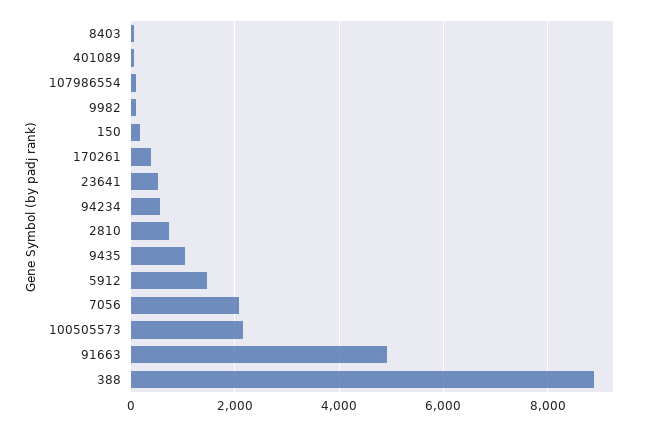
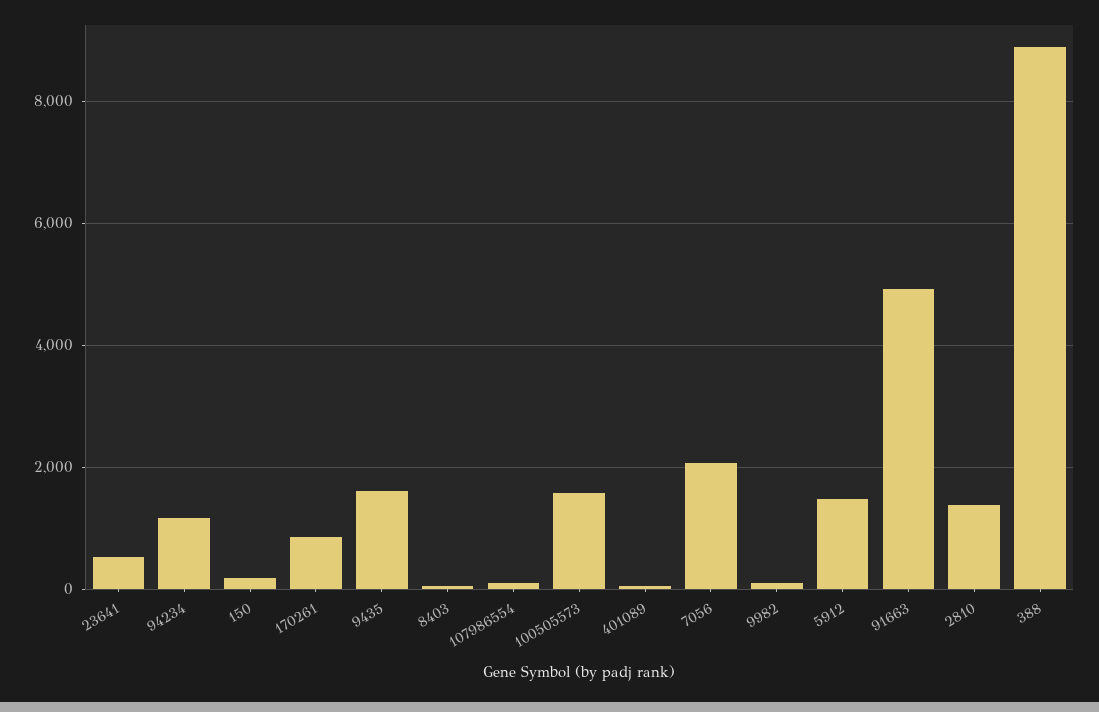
  {
    "8403": 0,
    "401089": 0,
    "107986554": 200,
    "9982": 200,
    "150": 200,
-   "170261": 400,
+   "170261": 800,
    "23641": 600,
-   "94234": 600,
+   "94234": 1200,
-   "2810": 800,
+   "2810": 1400,
-   "9435": 1000,
+   "9435": 1600,
    "5912": 1400,
    "7056": 2000,
-   "100505573": 2200,
+   "100505573": 1600,
    "91663": 5000,
    "388": 8800
  }

